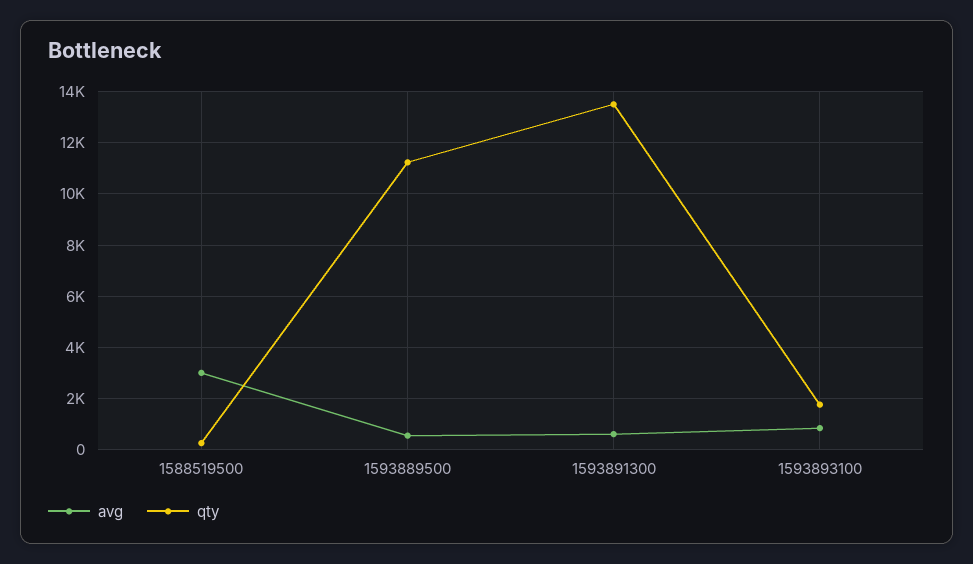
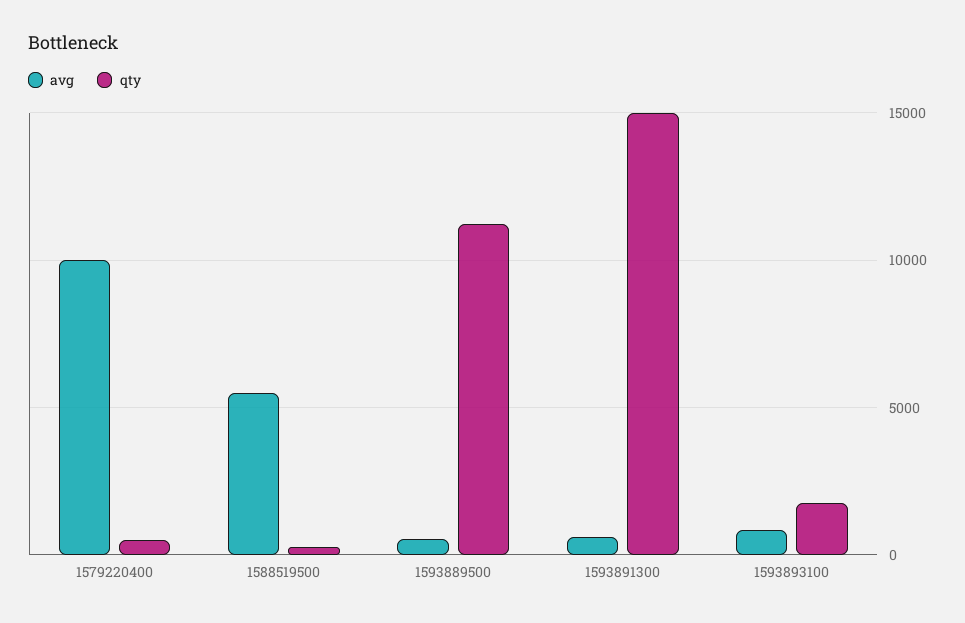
  {
    "avg": {
-     "1588519500": 3000,
+     "1588519500": 5500,
      "1593889500": 500,
      "1593891300": 500,
-     "1593893100": 750
+     "1593893100": 750,
+     "1579220400": 10000
    },
    "qty": {
      "1588519500": 250,
      "1593889500": 11250,
-     "1593891300": 13500,
+     "1593891300": 15000,
-     "1593893100": 1750
+     "1593893100": 1750,
+     "1579220400": 500
    }
  }

